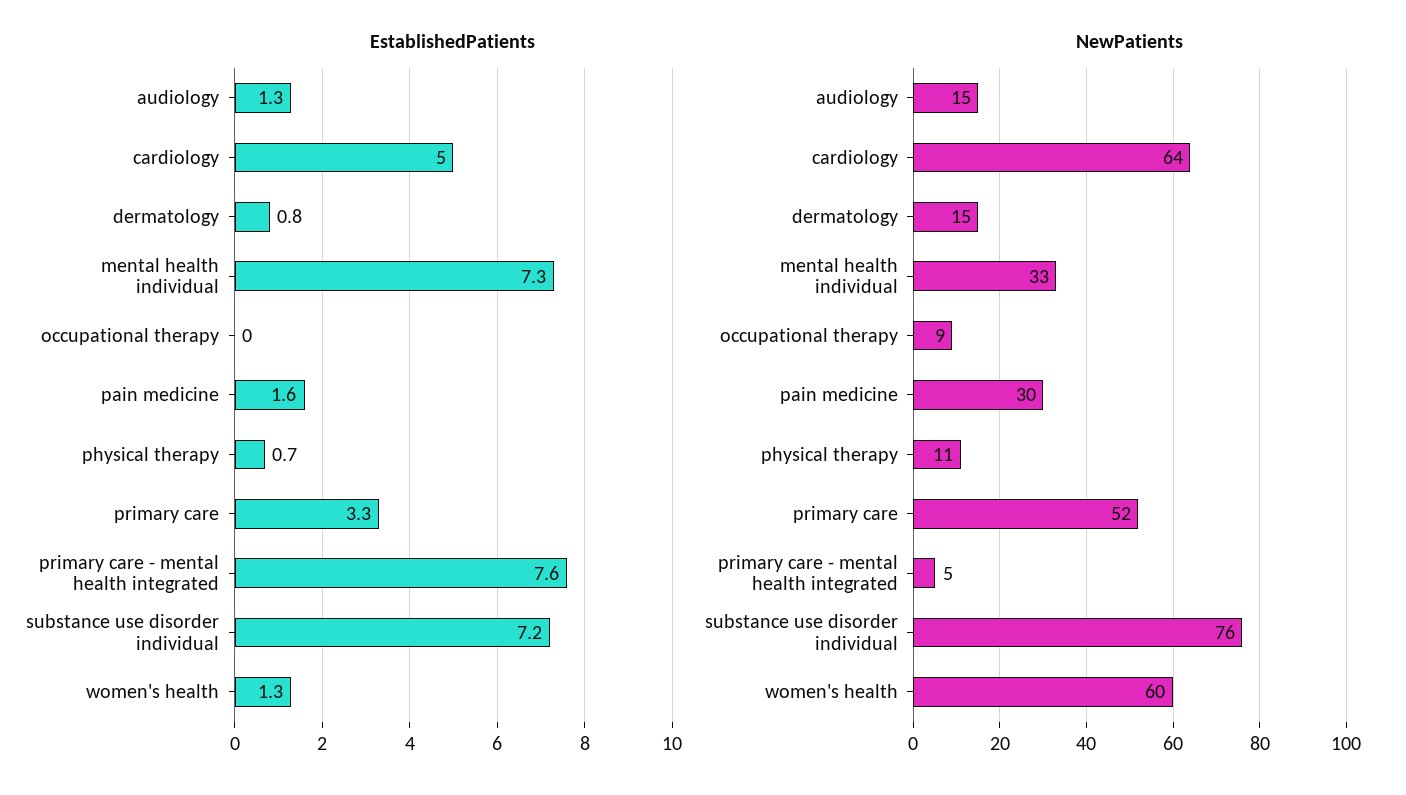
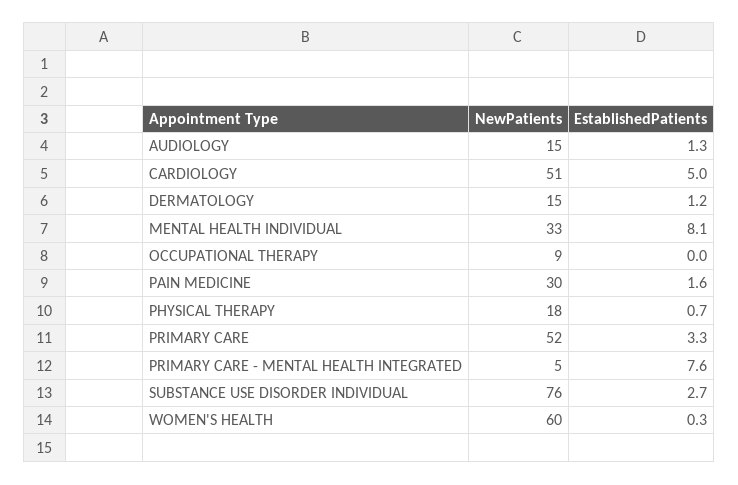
  {
    "EstablishedPatients": {
      "audiology": 1.3,
      "cardiology": 5,
-     "dermatology": 0.8,
+     "dermatology": 1.2,
-     "mental health individual": 7.3,
+     "mental health individual": 8.1,
      "occupational therapy": 0,
      "pain medicine": 1.6,
      "physical therapy": 0.7,
      "primary care": 3.3,
      "primary care - mental health integrated": 7.6,
-     "substance use disorder individual": 7.2,
+     "substance use disorder individual": 2.7,
-     "women's health": 1.3
+     "women's health": 0.3
    },
    "NewPatients": {
      "audiology": 15,
-     "cardiology": 64,
+     "cardiology": 51,
      "dermatology": 15,
      "mental health individual": 33,
      "occupational therapy": 9,
      "pain medicine": 30,
-     "physical therapy": 11,
+     "physical therapy": 18,
      "primary care": 52,
      "primary care - mental health integrated": 5,
      "substance use disorder individual": 76,
      "women's health": 60
    }
  }

